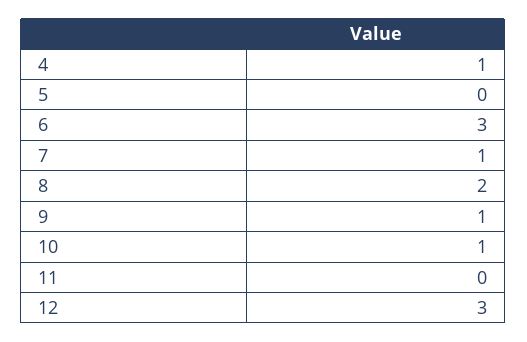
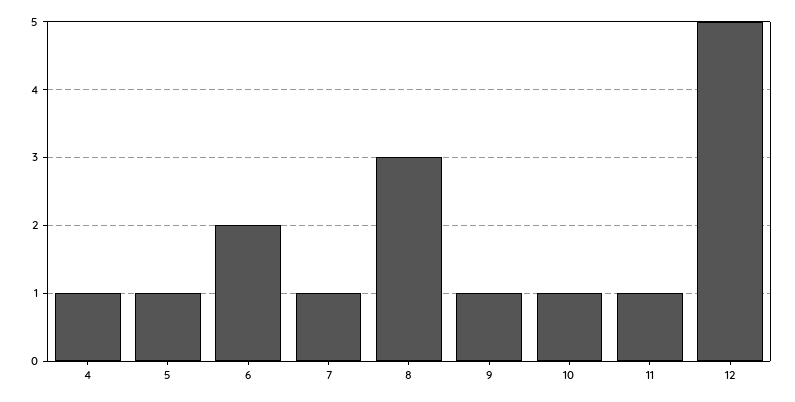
  {
    "4": 1,
-   "5": 0,
+   "5": 1,
-   "6": 3,
+   "6": 2,
    "7": 1,
-   "8": 2,
+   "8": 3,
    "9": 1,
    "10": 1,
-   "11": 0,
+   "11": 1,
-   "12": 3
+   "12": 5
  }

